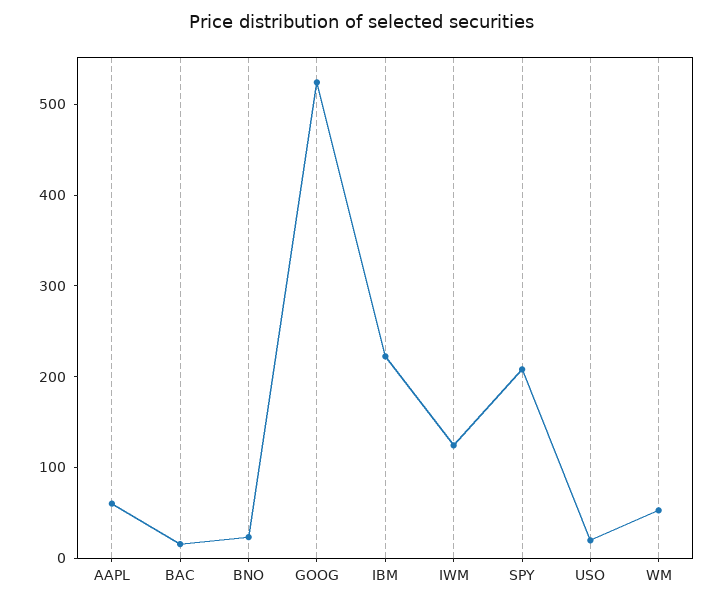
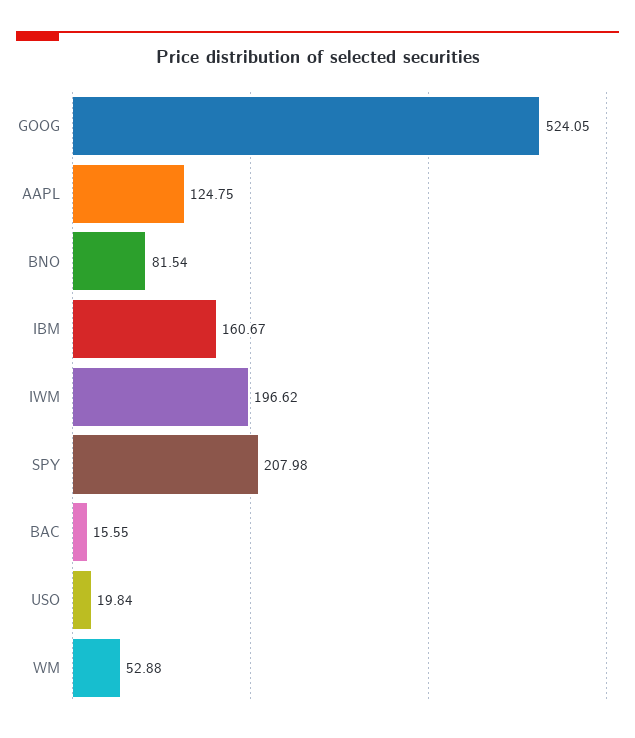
  {
-   "AAPL": 60,
+   "AAPL": 124.75,
    "BAC": 15.55,
-   "BNO": 20,
+   "BNO": 81.54,
    "GOOG": 524.05,
-   "IBM": 220,
+   "IBM": 160.67,
-   "IWM": 120,
+   "IWM": 196.62,
    "SPY": 207.98,
    "USO": 19.84,
    "WM": 52.88
  }

